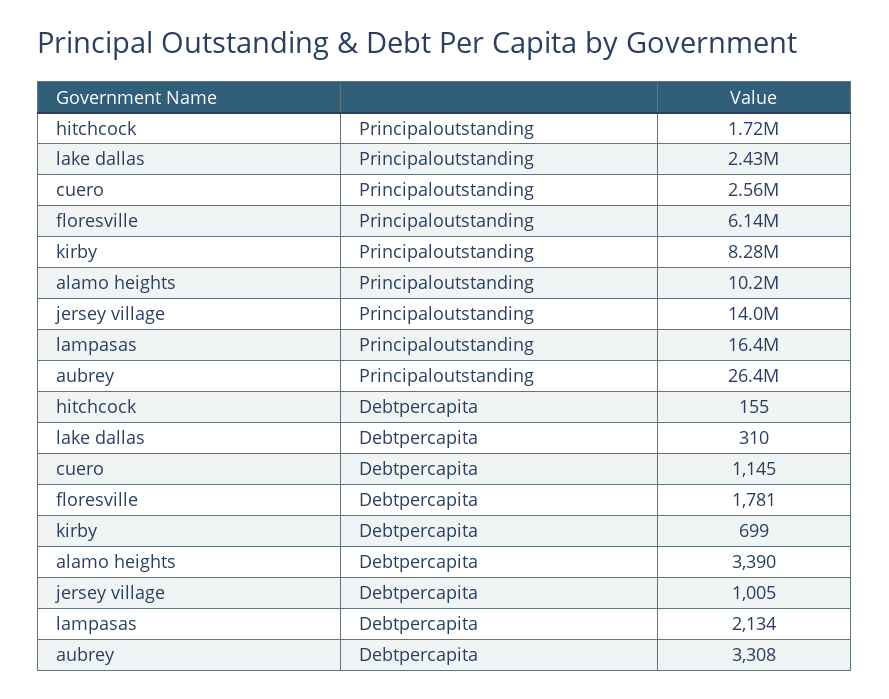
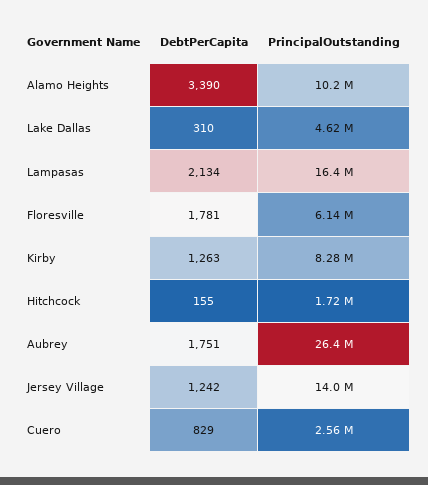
  {
    "hitchcock": {
      "Principaloutstanding": 1720000,
      "Debtpercapita": 155
    },
    "lake dallas": {
-     "Principaloutstanding": 2430000,
+     "Principaloutstanding": 4620000,
      "Debtpercapita": 310
    },
    "cuero": {
      "Principaloutstanding": 2560000,
-     "Debtpercapita": 1145
+     "Debtpercapita": 829
    },
    "floresville": {
      "Principaloutstanding": 6140000,
      "Debtpercapita": 1781
    },
    "kirby": {
      "Principaloutstanding": 8280000,
-     "Debtpercapita": 699
+     "Debtpercapita": 1263
    },
    "alamo heights": {
      "Principaloutstanding": 10200000,
      "Debtpercapita": 3390
    },
    "jersey village": {
      "Principaloutstanding": 14000000,
-     "Debtpercapita": 1005
+     "Debtpercapita": 1242
    },
    "lampasas": {
      "Principaloutstanding": 16400000,
      "Debtpercapita": 2134
    },
    "aubrey": {
      "Principaloutstanding": 26400000,
-     "Debtpercapita": 3308
+     "Debtpercapita": 1751
    }
  }

